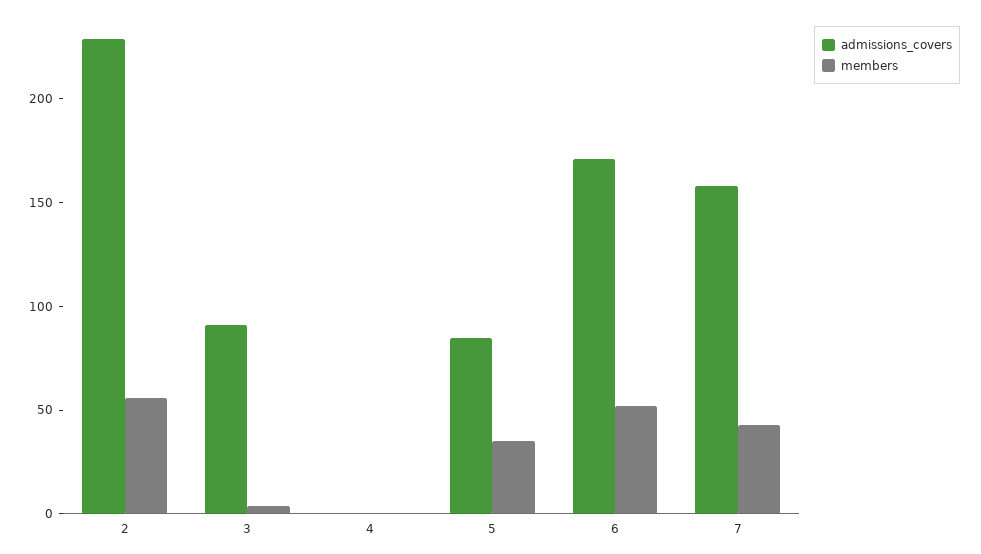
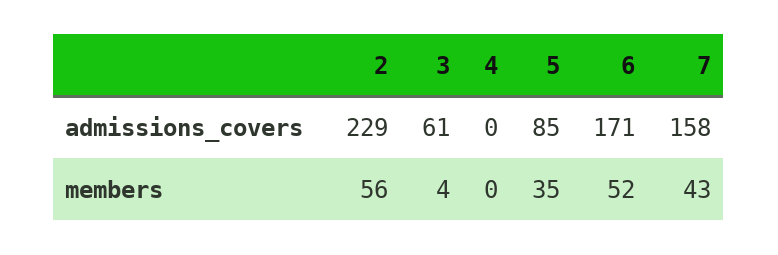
  {
    "admissions_covers": {
      "2": 229,
-     "3": 90,
+     "3": 61,
      "4": 0,
      "5": 85,
      "6": 171,
      "7": 158
    },
    "members": {
      "2": 56,
      "3": 4,
      "4": 0,
      "5": 35,
      "6": 52,
      "7": 43
    }
  }

